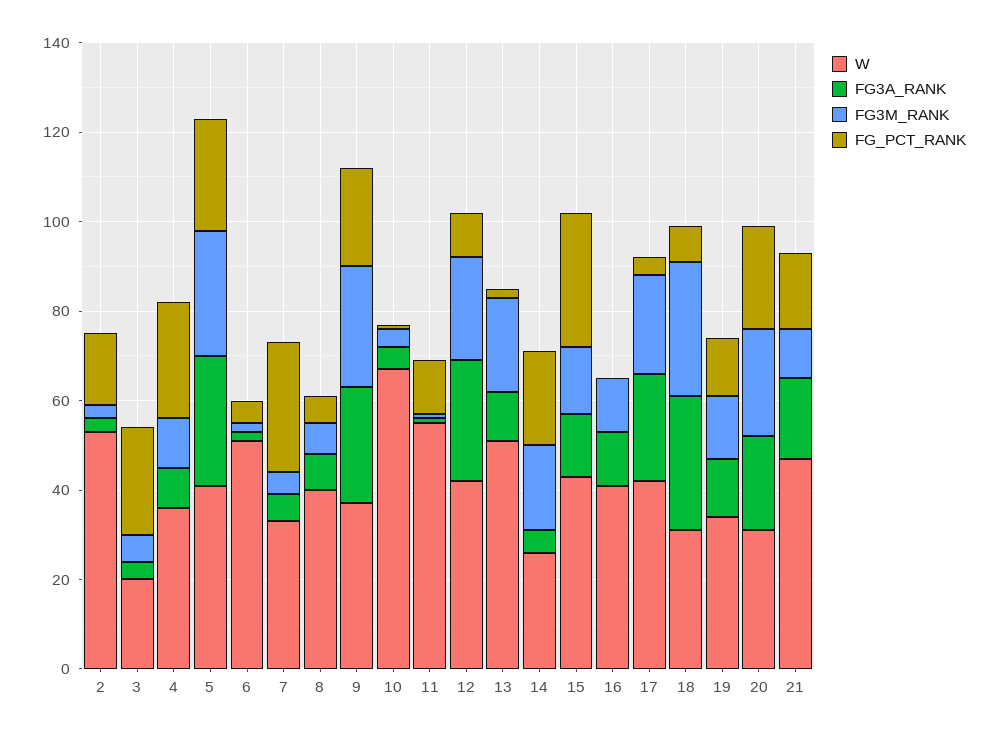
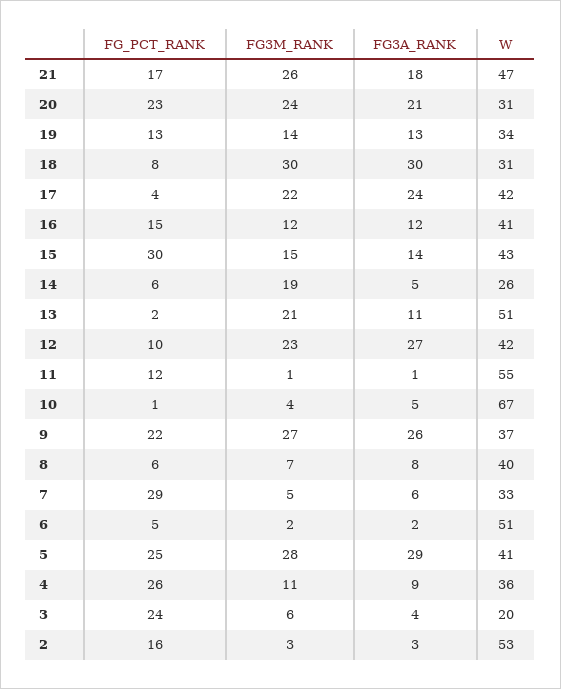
  {
    "W": {
      "2": 53,
      "3": 20,
      "4": 36,
      "5": 41,
      "6": 51,
      "7": 33,
      "8": 40,
      "9": 37,
      "10": 67,
      "11": 55,
      "12": 42,
      "13": 51,
      "14": 26,
      "15": 43,
      "16": 41,
      "17": 42,
      "18": 31,
      "19": 34,
      "20": 31,
      "21": 47
    },
    "FG3A_RANK": {
      "2": 3,
      "3": 4,
      "4": 9,
      "5": 29,
      "6": 2,
      "7": 6,
      "8": 8,
      "9": 26,
      "10": 5,
      "11": 1,
      "12": 27,
      "13": 11,
      "14": 5,
      "15": 14,
      "16": 12,
      "17": 24,
      "18": 30,
      "19": 13,
      "20": 21,
      "21": 18
    },
    "FG3M_RANK": {
      "2": 3,
      "3": 6,
      "4": 11,
      "5": 28,
      "6": 2,
      "7": 5,
      "8": 7,
      "9": 27,
      "10": 4,
      "11": 1,
      "12": 23,
      "13": 21,
      "14": 19,
      "15": 15,
      "16": 12,
      "17": 22,
      "18": 30,
      "19": 14,
      "20": 24,
-     "21": 10
+     "21": 26
    },
    "FG_PCT_RANK": {
      "2": 16,
      "3": 24,
      "4": 26,
      "5": 25,
      "6": 5,
      "7": 29,
      "8": 6,
      "9": 22,
      "10": 1,
      "11": 12,
      "12": 10,
      "13": 2,
-     "14": 20,
+     "14": 6,
      "15": 30,
-     "16": 0,
+     "16": 15,
      "17": 4,
      "18": 8,
      "19": 13,
      "20": 23,
      "21": 17
    }
  }

